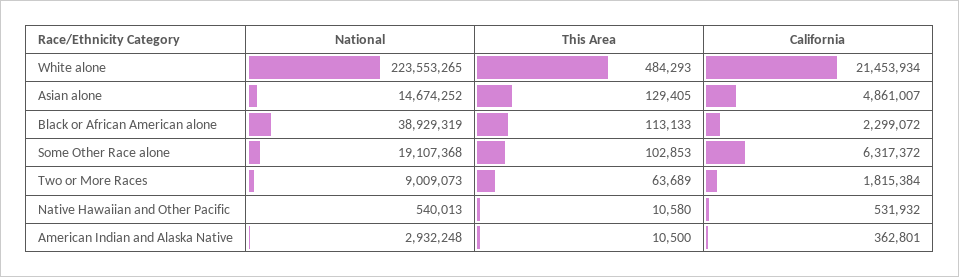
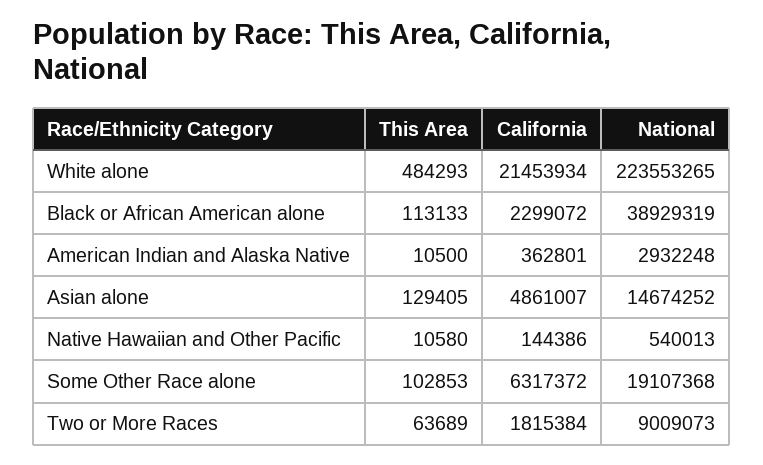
  {
    "National": {
      "White alone": 223553265,
      "Asian alone": 14674252,
      "Black or African American alone": 38929319,
      "Some Other Race alone": 19107368,
      "Two or More Races": 9009073,
      "Native Hawaiian and Other Pacific": 540013,
      "American Indian and Alaska Native": 2932248
    },
    "This Area": {
      "White alone": 484293,
      "Asian alone": 129405,
      "Black or African American alone": 113133,
      "Some Other Race alone": 102853,
      "Two or More Races": 63689,
      "Native Hawaiian and Other Pacific": 10580,
      "American Indian and Alaska Native": 10500
    },
    "California": {
      "White alone": 21453934,
      "Asian alone": 4861007,
      "Black or African American alone": 2299072,
      "Some Other Race alone": 6317372,
      "Two or More Races": 1815384,
-     "Native Hawaiian and Other Pacific": 531932,
+     "Native Hawaiian and Other Pacific": 144386,
      "American Indian and Alaska Native": 362801
    }
  }

